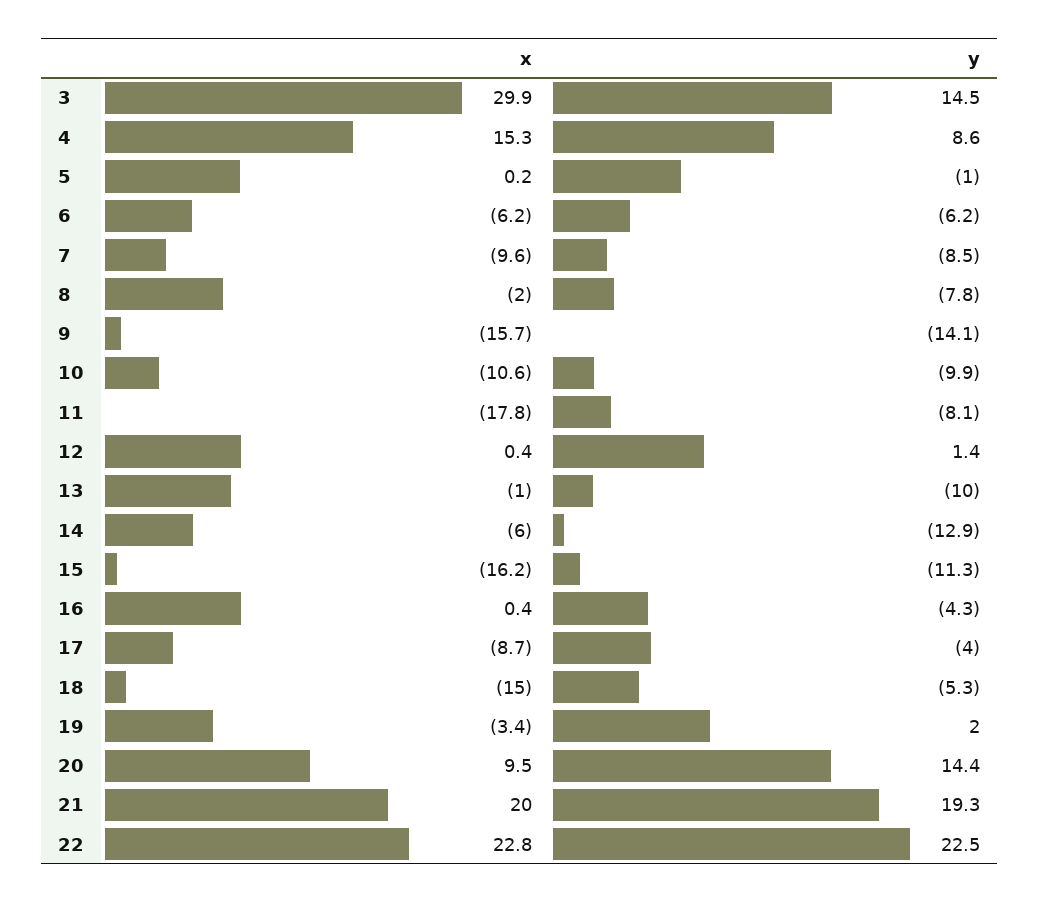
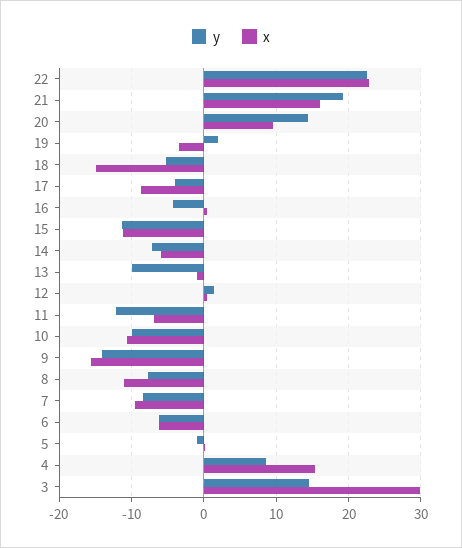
  {
    "x": {
      "3": 29.9,
      "4": 15.3,
      "5": 0.2,
      "6": -6.2,
      "7": -9.6,
-     "8": -2,
+     "8": -11,
      "9": -15.7,
      "10": -10.6,
-     "11": -17.8,
+     "11": -7,
      "12": 0.4,
      "13": -1,
      "14": -6,
-     "15": -16.2,
+     "15": -11,
      "16": 0.4,
      "17": -8.7,
      "18": -15,
      "19": -3.4,
      "20": 9.5,
-     "21": 20,
+     "21": 16,
      "22": 22.8
    },
    "y": {
      "3": 14.5,
      "4": 8.6,
      "5": -1,
      "6": -6.2,
      "7": -8.5,
      "8": -7.8,
      "9": -14.1,
      "10": -9.9,
-     "11": -8.1,
+     "11": -12,
      "12": 1.4,
      "13": -10,
-     "14": -12.9,
+     "14": -7,
      "15": -11.3,
      "16": -4.3,
      "17": -4,
      "18": -5.3,
      "19": 2,
      "20": 14.4,
      "21": 19.3,
      "22": 22.5
    }
  }

